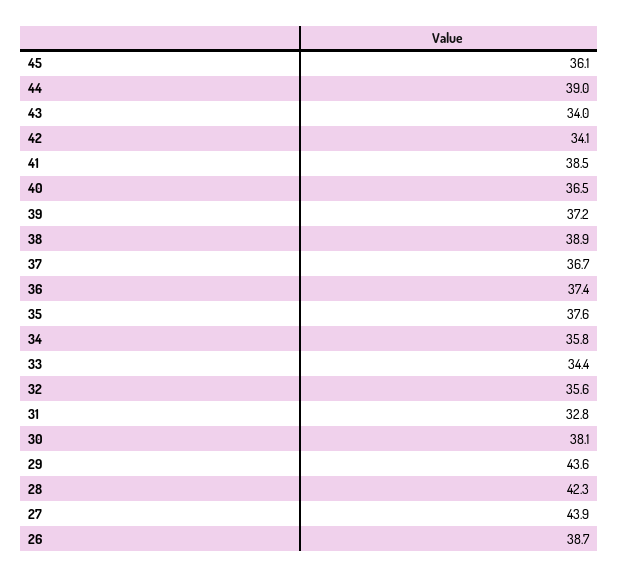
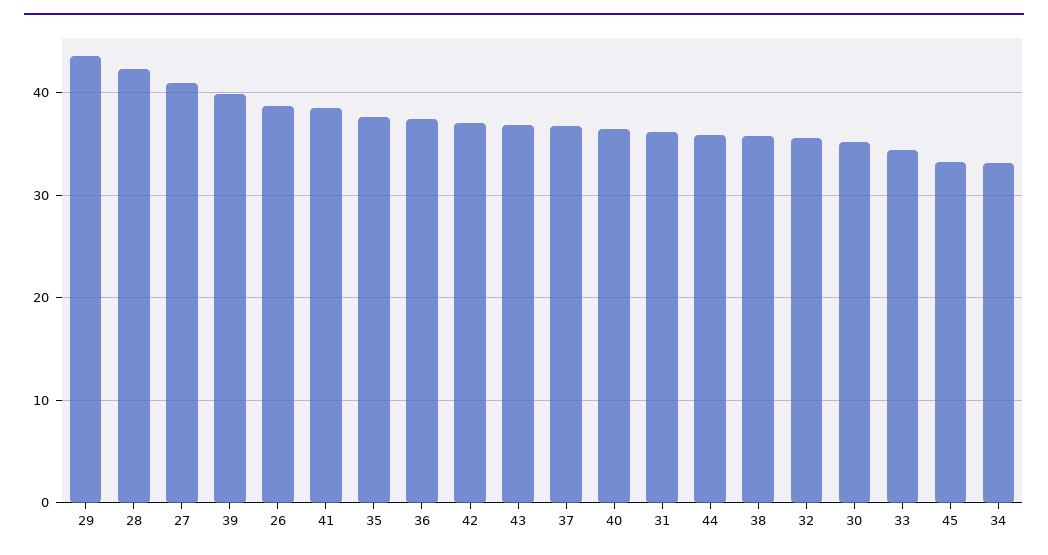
  {
-   "45": 36.1,
+   "45": 33,
-   "44": 39,
+   "44": 36,
-   "43": 34,
+   "43": 37,
-   "42": 34.1,
+   "42": 37,
    "41": 38.5,
    "40": 36.5,
-   "39": 37.2,
+   "39": 40,
-   "38": 38.9,
+   "38": 36,
    "37": 36.7,
    "36": 37.4,
    "35": 37.6,
-   "34": 35.8,
+   "34": 33,
    "33": 34.4,
    "32": 35.6,
-   "31": 32.8,
+   "31": 36,
-   "30": 38.1,
+   "30": 35,
    "29": 43.6,
    "28": 42.3,
-   "27": 43.9,
+   "27": 41,
    "26": 38.7
  }

